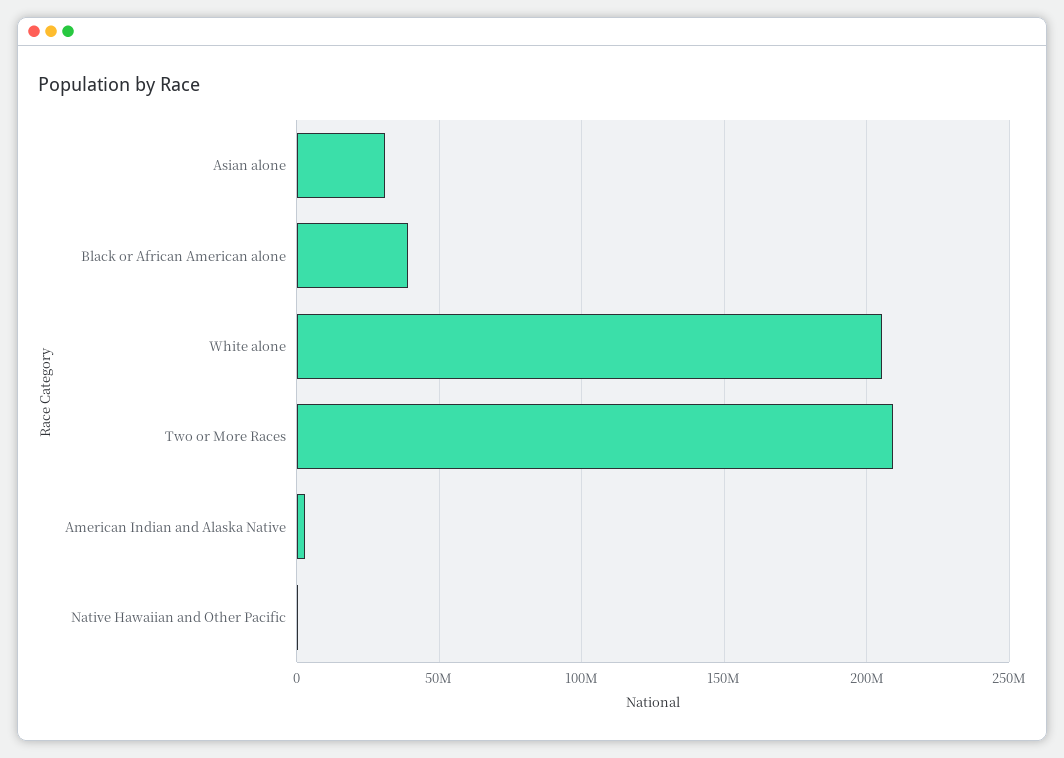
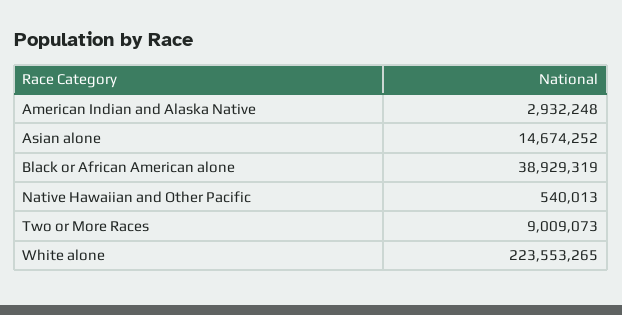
  {
-   "Asian alone": 30000000,
+   "Asian alone": 14674252,
    "Black or African American alone": 38929319,
-   "White alone": 205000000,
+   "White alone": 223553265,
-   "Two or More Races": 210000000,
+   "Two or More Races": 9009073,
    "American Indian and Alaska Native": 2932248,
    "Native Hawaiian and Other Pacific": 540013
  }

